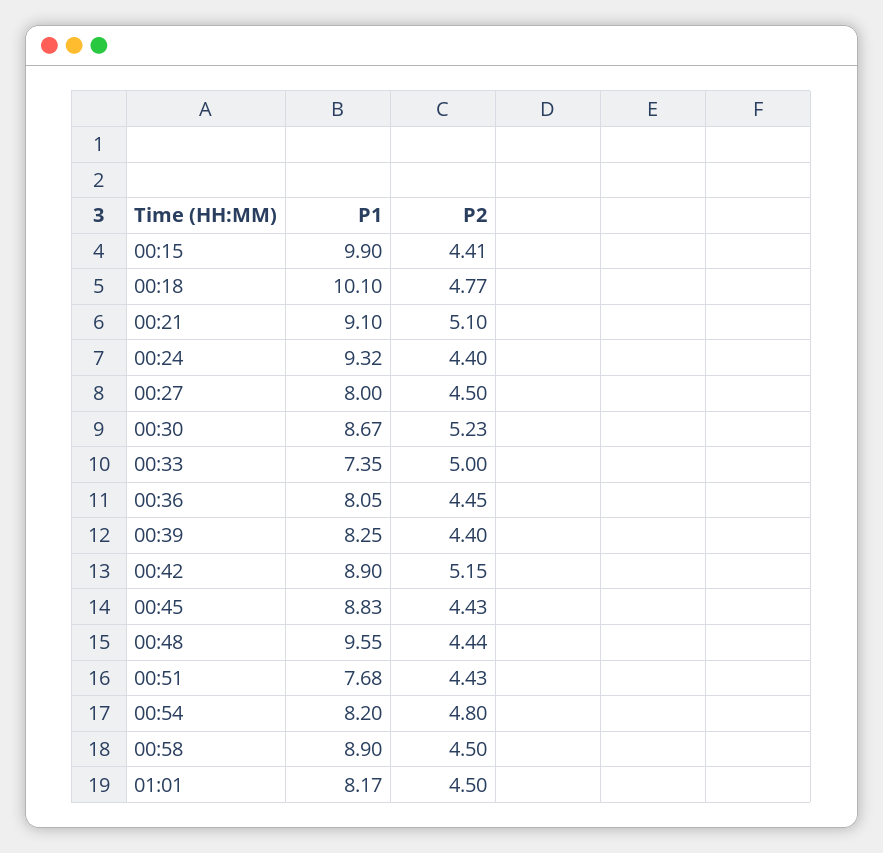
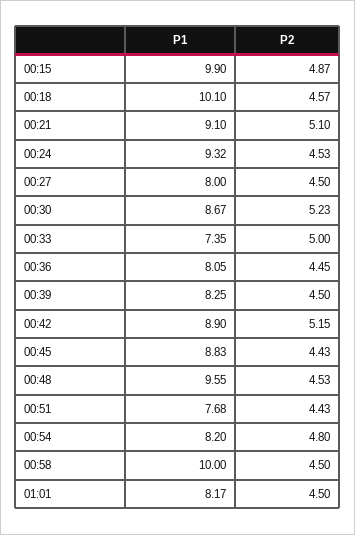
  {
    "P1": {
      "00:15": 9.9,
      "00:18": 10.1,
      "00:21": 9.1,
      "00:24": 9.32,
      "00:27": 8,
      "00:30": 8.67,
      "00:33": 7.35,
      "00:36": 8.05,
      "00:39": 8.25,
      "00:42": 8.9,
      "00:45": 8.83,
      "00:48": 9.55,
      "00:51": 7.68,
      "00:54": 8.2,
-     "00:58": 8.9,
+     "00:58": 10,
      "01:01": 8.17
    },
    "P2": {
-     "00:15": 4.41,
+     "00:15": 4.87,
-     "00:18": 4.77,
+     "00:18": 4.57,
      "00:21": 5.1,
-     "00:24": 4.4,
+     "00:24": 4.53,
      "00:27": 4.5,
      "00:30": 5.23,
      "00:33": 5,
      "00:36": 4.45,
-     "00:39": 4.4,
+     "00:39": 4.5,
      "00:42": 5.15,
      "00:45": 4.43,
-     "00:48": 4.44,
+     "00:48": 4.53,
      "00:51": 4.43,
      "00:54": 4.8,
      "00:58": 4.5,
      "01:01": 4.5
    }
  }

